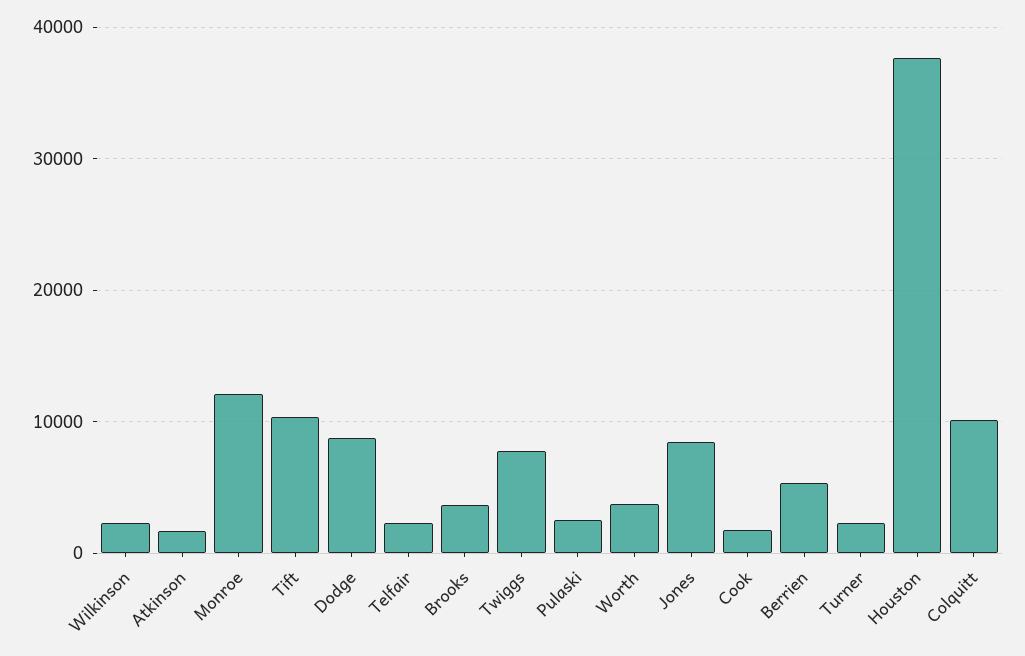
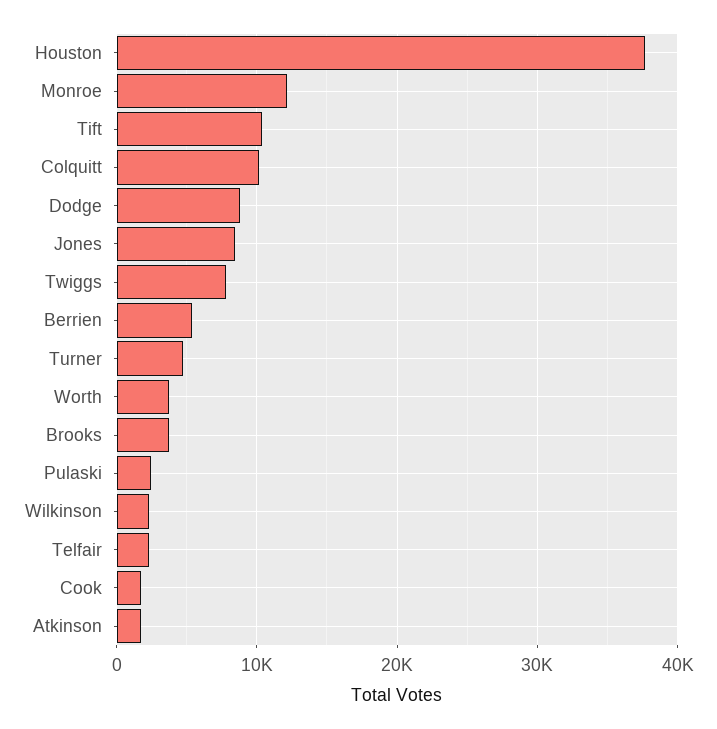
  {
    "Wilkinson": 2000,
    "Atkinson": 2000,
    "Monroe": 12000,
    "Tift": 10000,
    "Dodge": 9000,
    "Telfair": 2000,
    "Brooks": 4000,
    "Twiggs": 8000,
    "Pulaski": 2000,
    "Worth": 4000,
    "Jones": 8000,
    "Cook": 2000,
    "Berrien": 5000,
-   "Turner": 2000,
+   "Turner": 5000,
    "Houston": 38000,
    "Colquitt": 10000
  }

